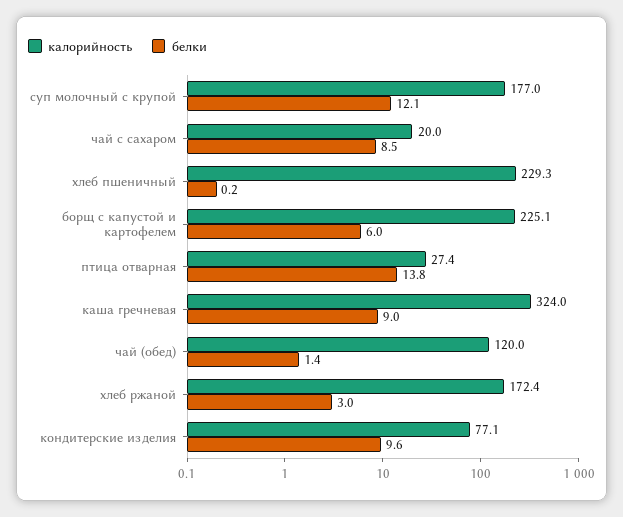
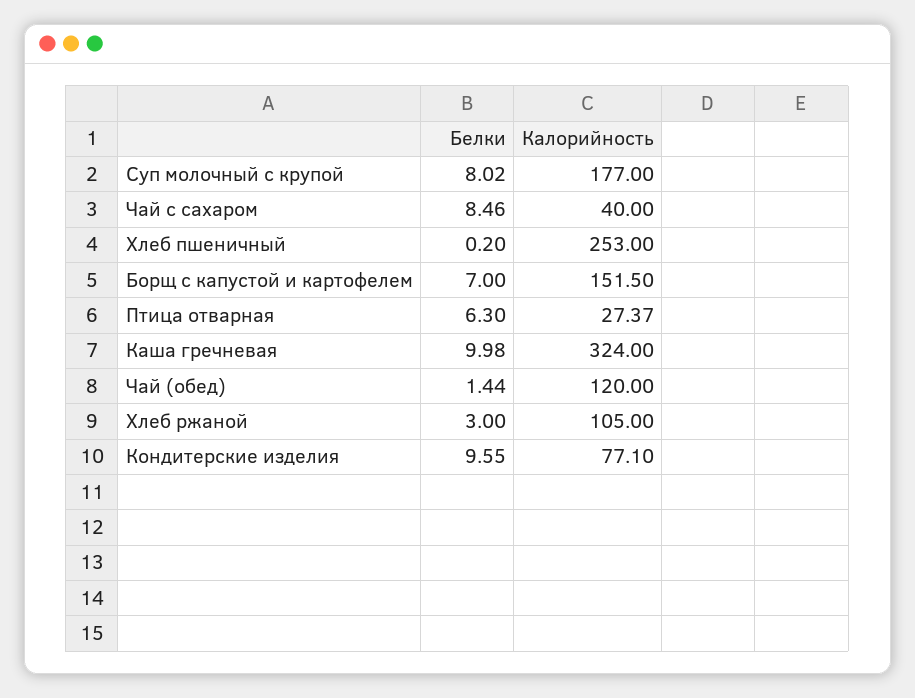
  {
    "калорийность": {
      "суп молочный с крупой": 177,
-     "чай с сахаром": 20,
+     "чай с сахаром": 40,
-     "хлеб пшеничный": 229.3,
+     "хлеб пшеничный": 253,
-     "борщ с капустой и картофелем": 225.1,
+     "борщ с капустой и картофелем": 151.5,
      "птица отварная": 27.37,
      "каша гречневая": 324,
      "чай (обед)": 120,
-     "хлеб ржаной": 172.4,
+     "хлеб ржаной": 105,
      "кондитерские изделия": 77.1
    },
    "белки": {
-     "суп молочный с крупой": 12.1,
+     "суп молочный с крупой": 8.02,
      "чай с сахаром": 8.46,
      "хлеб пшеничный": 0.2,
-     "борщ с капустой и картофелем": 6,
+     "борщ с капустой и картофелем": 7,
-     "птица отварная": 13.8,
+     "птица отварная": 6.3,
-     "каша гречневая": 9,
+     "каша гречневая": 9.98,
      "чай (обед)": 1.44,
      "хлеб ржаной": 3,
      "кондитерские изделия": 9.55
    }
  }

